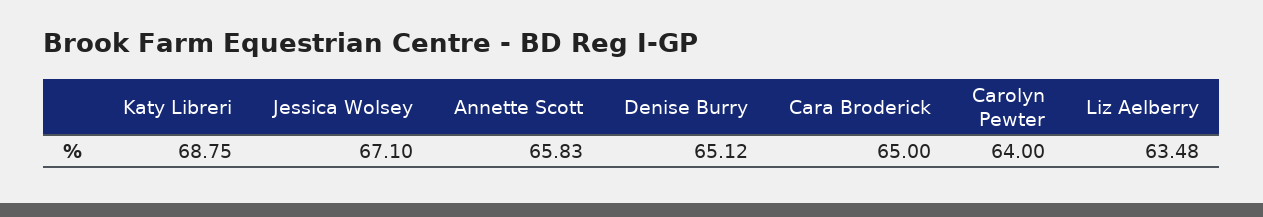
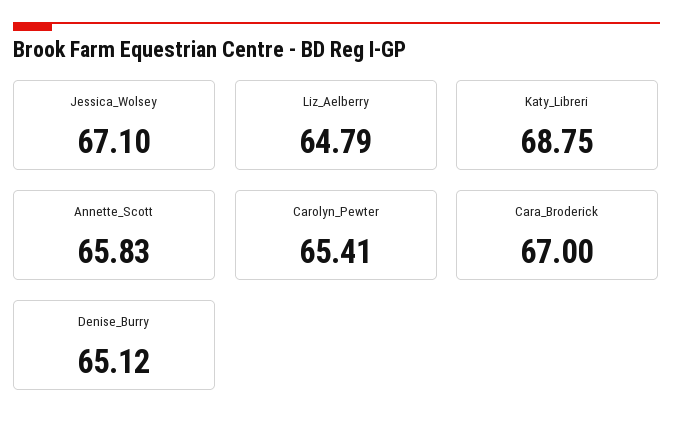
  {
    "Katy Libreri": 68.75,
    "Jessica Wolsey": 67.1,
    "Annette Scott": 65.83,
    "Denise Burry": 65.12,
-   "Cara Broderick": 65,
+   "Cara Broderick": 67,
-   "Carolyn Pewter": 64,
+   "Carolyn Pewter": 65.41,
-   "Liz Aelberry": 63.48
+   "Liz Aelberry": 64.79
  }

